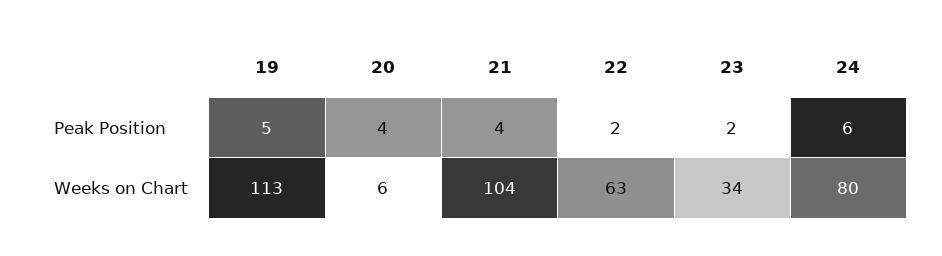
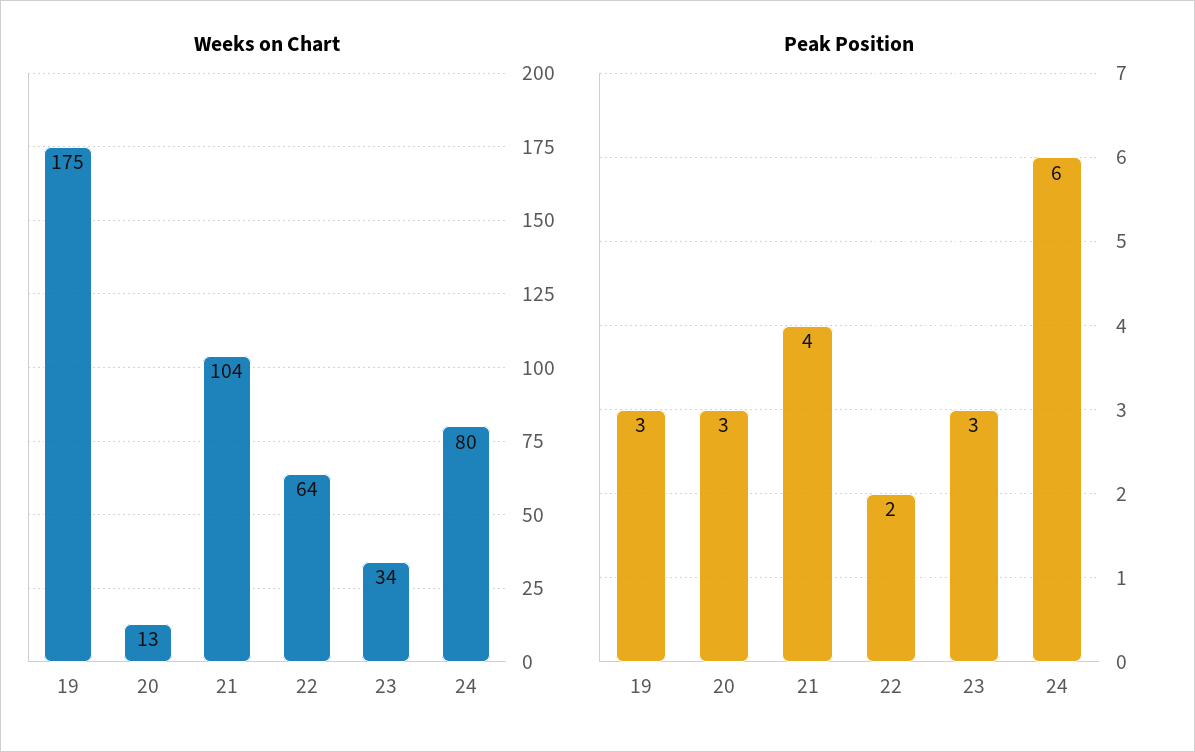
  {
    "Peak Position": {
-     "19": 5,
+     "19": 3,
-     "20": 4,
+     "20": 3,
      "21": 4,
      "22": 2,
-     "23": 2,
+     "23": 3,
      "24": 6
    },
    "Weeks on Chart": {
-     "19": 113,
+     "19": 175,
-     "20": 6,
+     "20": 13,
      "21": 104,
-     "22": 63,
+     "22": 64,
      "23": 34,
      "24": 80
    }
  }

